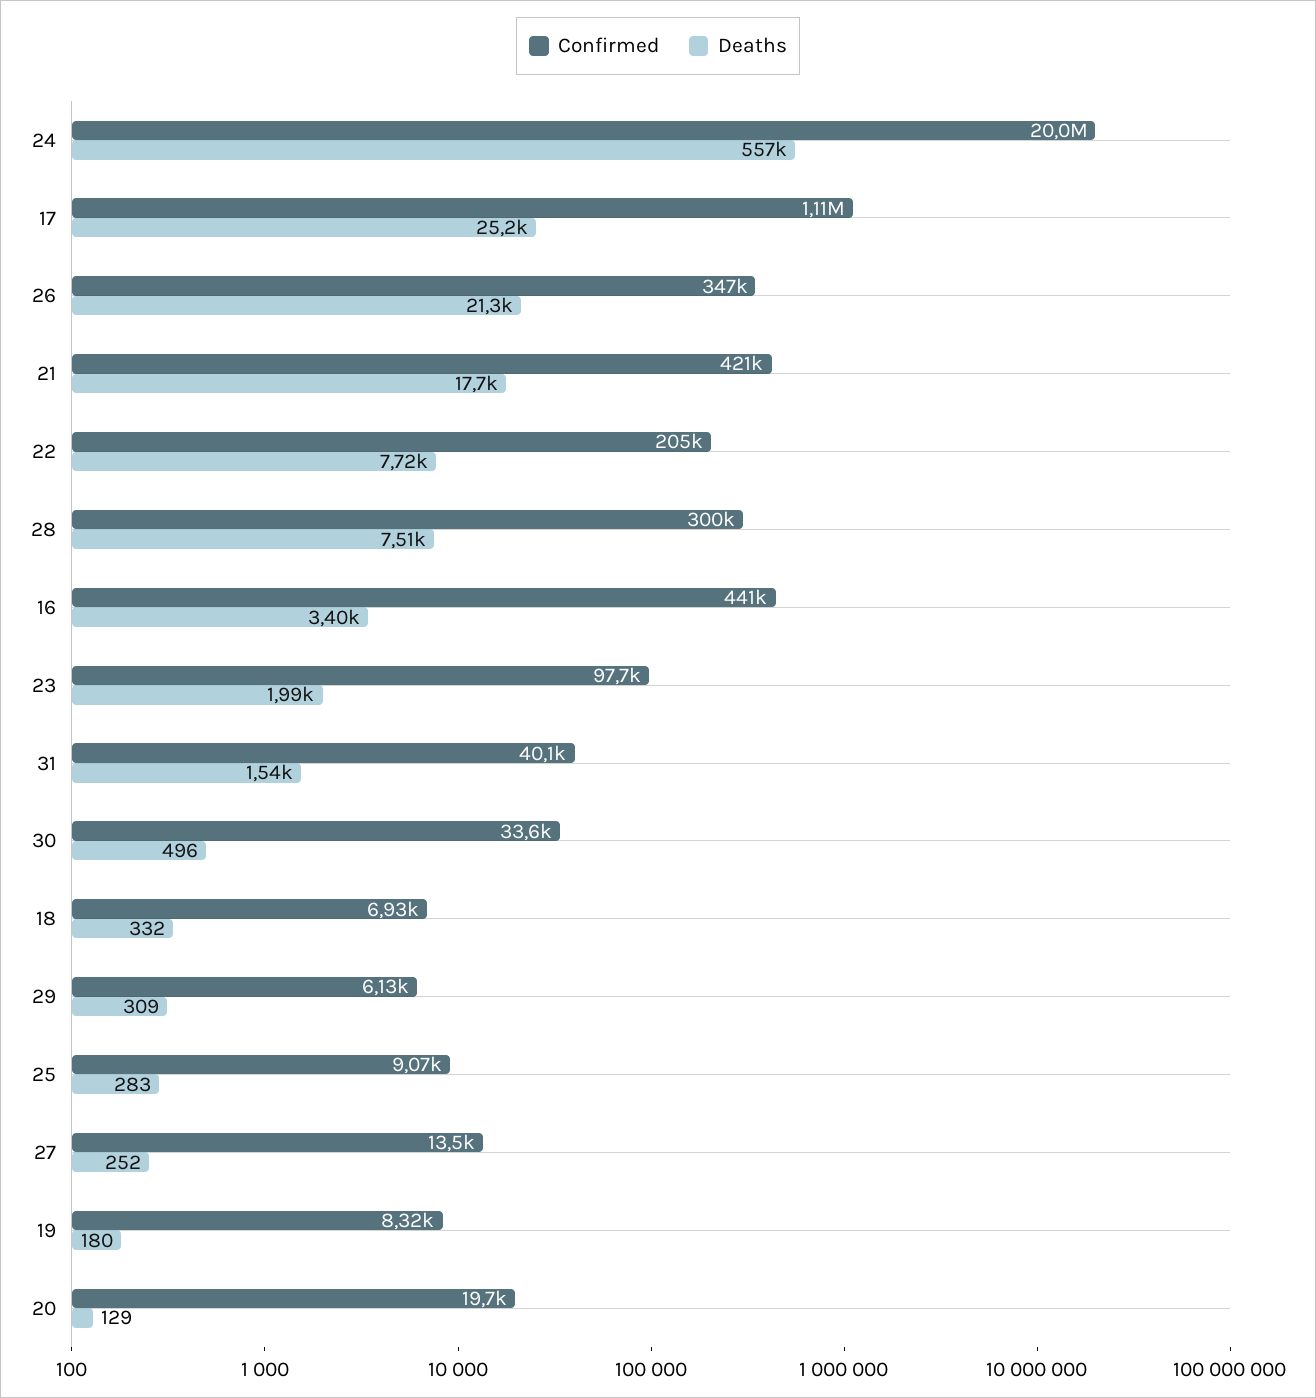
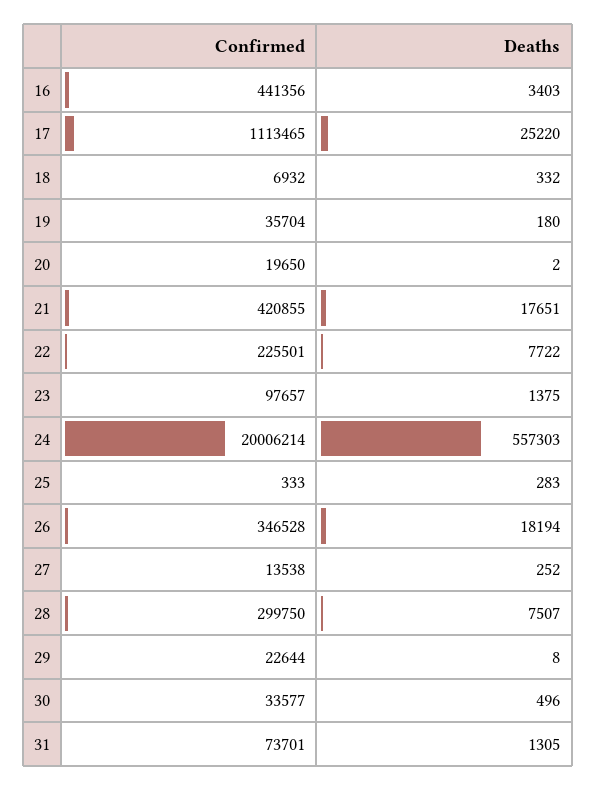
  {
    "Confirmed": {
      "24": 20006214,
      "17": 1113465,
      "26": 346528,
      "21": 420855,
-     "22": 205000,
+     "22": 225501,
      "28": 299750,
      "16": 441356,
      "23": 97657,
-     "31": 40100,
+     "31": 73701,
      "30": 33577,
      "18": 6932,
-     "29": 6130,
+     "29": 22644,
-     "25": 9070,
+     "25": 333,
      "27": 13538,
-     "19": 8320,
+     "19": 35704,
      "20": 19650
    },
    "Deaths": {
      "24": 557303,
      "17": 25220,
-     "26": 21300,
+     "26": 18194,
      "21": 17651,
      "22": 7722,
      "28": 7507,
      "16": 3403,
-     "23": 1990,
+     "23": 1375,
-     "31": 1540,
+     "31": 1305,
      "30": 496,
      "18": 332,
-     "29": 309,
+     "29": 8,
      "25": 283,
      "27": 252,
      "19": 180,
-     "20": 129
+     "20": 2
    }
  }

